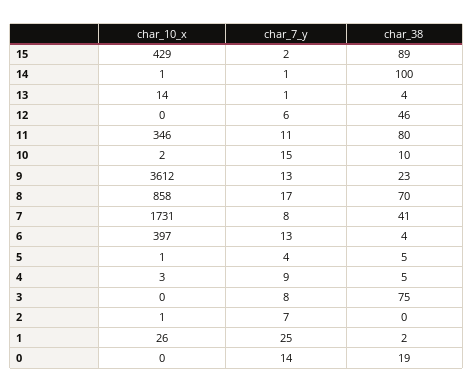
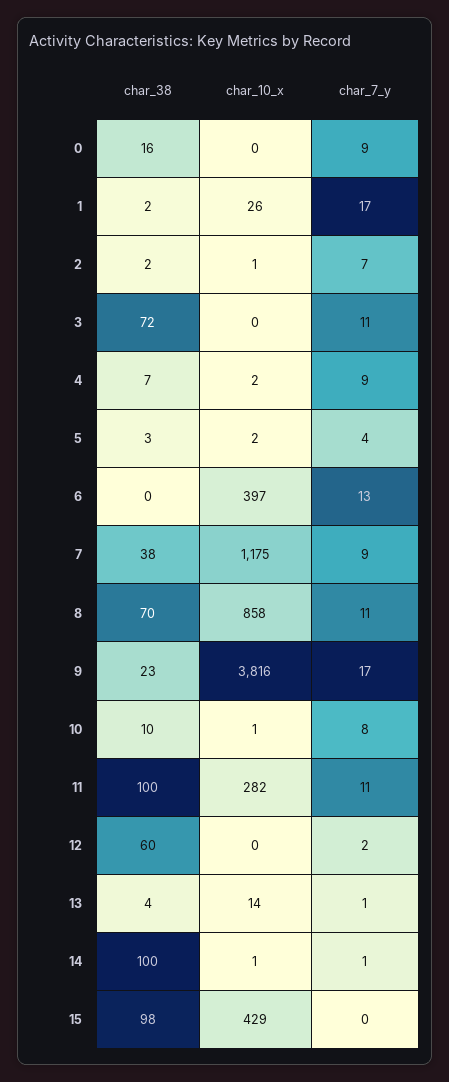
  {
    "char_10_x": {
      "15": 429,
      "14": 1,
      "13": 14,
      "12": 0,
-     "11": 346,
+     "11": 282,
-     "10": 2,
+     "10": 1,
-     "9": 3612,
+     "9": 3816,
      "8": 858,
-     "7": 1731,
+     "7": 1175,
      "6": 397,
-     "5": 1,
+     "5": 2,
-     "4": 3,
+     "4": 2,
      "3": 0,
      "2": 1,
      "1": 26,
      "0": 0
    },
    "char_7_y": {
-     "15": 2,
+     "15": 0,
      "14": 1,
      "13": 1,
-     "12": 6,
+     "12": 2,
      "11": 11,
-     "10": 15,
+     "10": 8,
-     "9": 13,
+     "9": 17,
-     "8": 17,
+     "8": 11,
-     "7": 8,
+     "7": 9,
      "6": 13,
      "5": 4,
      "4": 9,
-     "3": 8,
+     "3": 11,
      "2": 7,
-     "1": 25,
+     "1": 17,
-     "0": 14
+     "0": 9
    },
    "char_38": {
-     "15": 89,
+     "15": 98,
      "14": 100,
      "13": 4,
-     "12": 46,
+     "12": 60,
-     "11": 80,
+     "11": 100,
      "10": 10,
      "9": 23,
      "8": 70,
-     "7": 41,
+     "7": 38,
-     "6": 4,
+     "6": 0,
-     "5": 5,
+     "5": 3,
-     "4": 5,
+     "4": 7,
-     "3": 75,
+     "3": 72,
-     "2": 0,
+     "2": 2,
      "1": 2,
-     "0": 19
+     "0": 16
    }
  }

